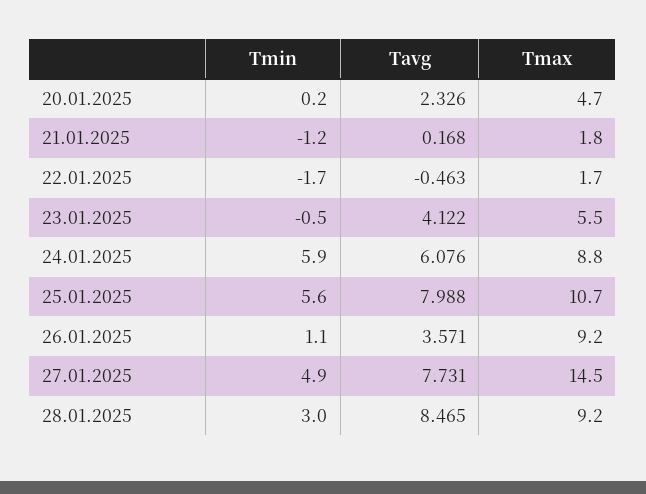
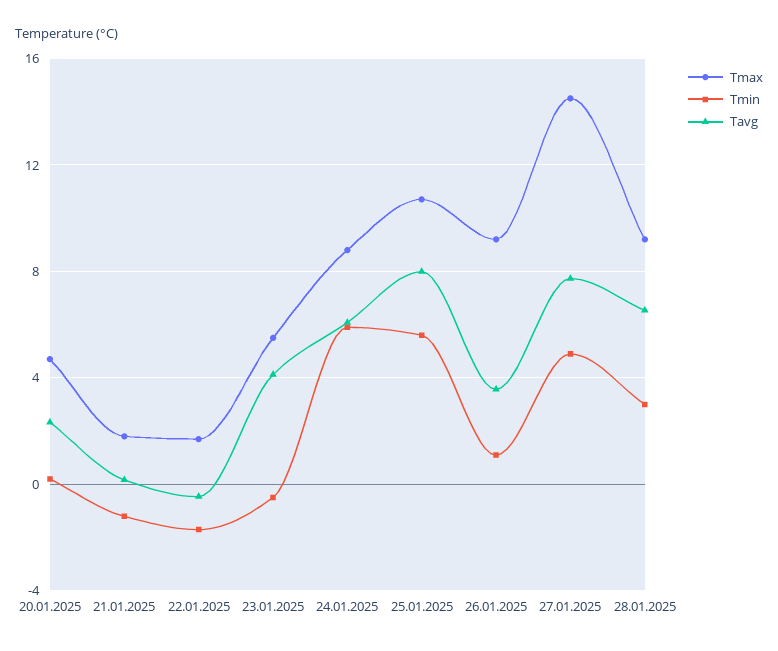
  {
    "Tmin": {
      "20.01.2025": 0.2,
      "21.01.2025": -1.2,
      "22.01.2025": -1.7,
      "23.01.2025": -0.5,
      "24.01.2025": 5.9,
      "25.01.2025": 5.6,
      "26.01.2025": 1.1,
      "27.01.2025": 4.9,
      "28.01.2025": 3
    },
    "Tavg": {
      "20.01.2025": 2.326,
      "21.01.2025": 0.168,
      "22.01.2025": -0.463,
      "23.01.2025": 4.122,
      "24.01.2025": 6.076,
      "25.01.2025": 7.988,
      "26.01.2025": 3.571,
      "27.01.2025": 7.731,
-     "28.01.2025": 8.465
+     "28.01.2025": 6.5
    },
    "Tmax": {
      "20.01.2025": 4.7,
      "21.01.2025": 1.8,
      "22.01.2025": 1.7,
      "23.01.2025": 5.5,
      "24.01.2025": 8.8,
      "25.01.2025": 10.7,
      "26.01.2025": 9.2,
      "27.01.2025": 14.5,
      "28.01.2025": 9.2
    }
  }

